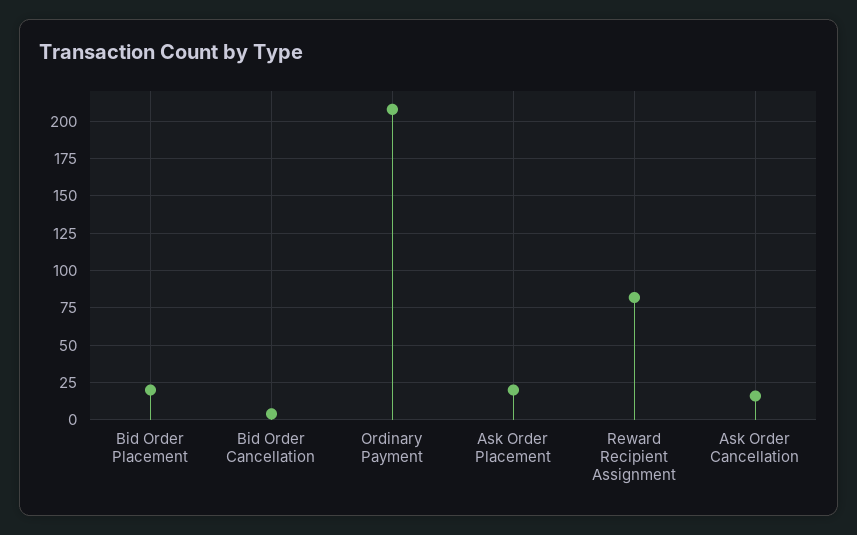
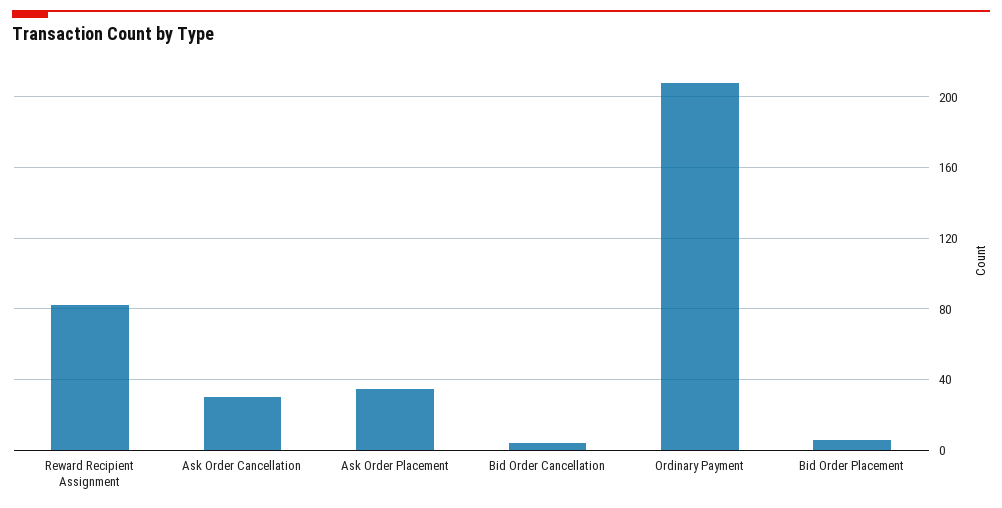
  {
-   "Bid Order Placement": 20,
+   "Bid Order Placement": 5,
    "Bid Order Cancellation": 5,
    "Ordinary Payment": 210,
-   "Ask Order Placement": 20,
+   "Ask Order Placement": 35,
    "Reward Recipient Assignment": 80,
-   "Ask Order Cancellation": 15
+   "Ask Order Cancellation": 30
  }

